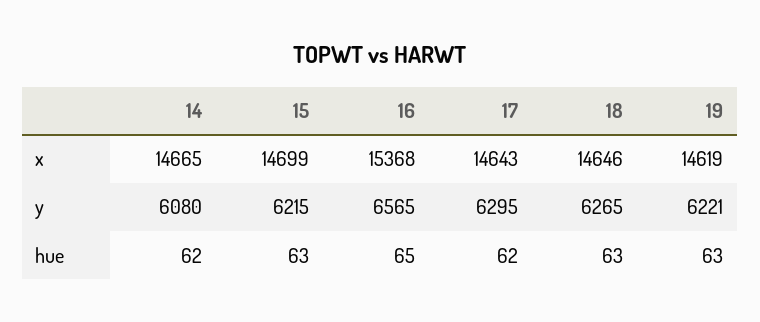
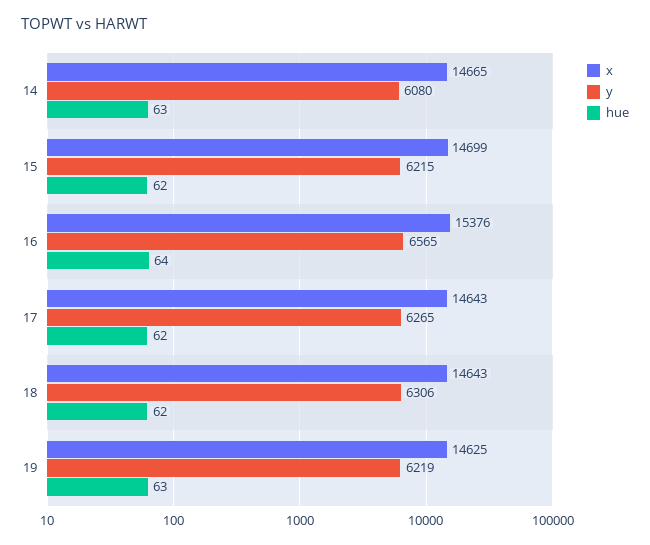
  {
    "x": {
      "14": 14665,
      "15": 14699,
-     "16": 15368,
+     "16": 15376,
      "17": 14643,
-     "18": 14646,
+     "18": 14643,
-     "19": 14619
+     "19": 14625
    },
    "y": {
      "14": 6080,
      "15": 6215,
      "16": 6565,
-     "17": 6295,
+     "17": 6265,
-     "18": 6265,
+     "18": 6306,
-     "19": 6221
+     "19": 6219
    },
    "hue": {
-     "14": 62,
+     "14": 63,
-     "15": 63,
+     "15": 62,
-     "16": 65,
+     "16": 64,
      "17": 62,
-     "18": 63,
+     "18": 62,
      "19": 63
    }
  }

